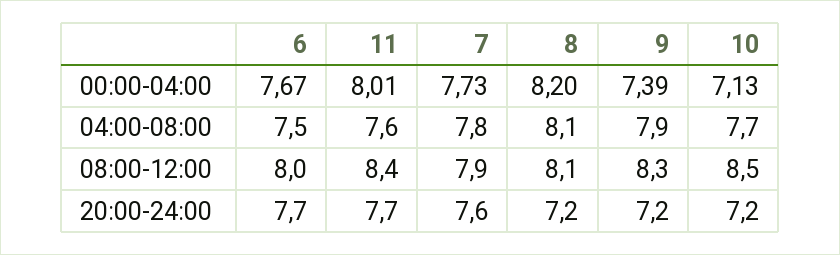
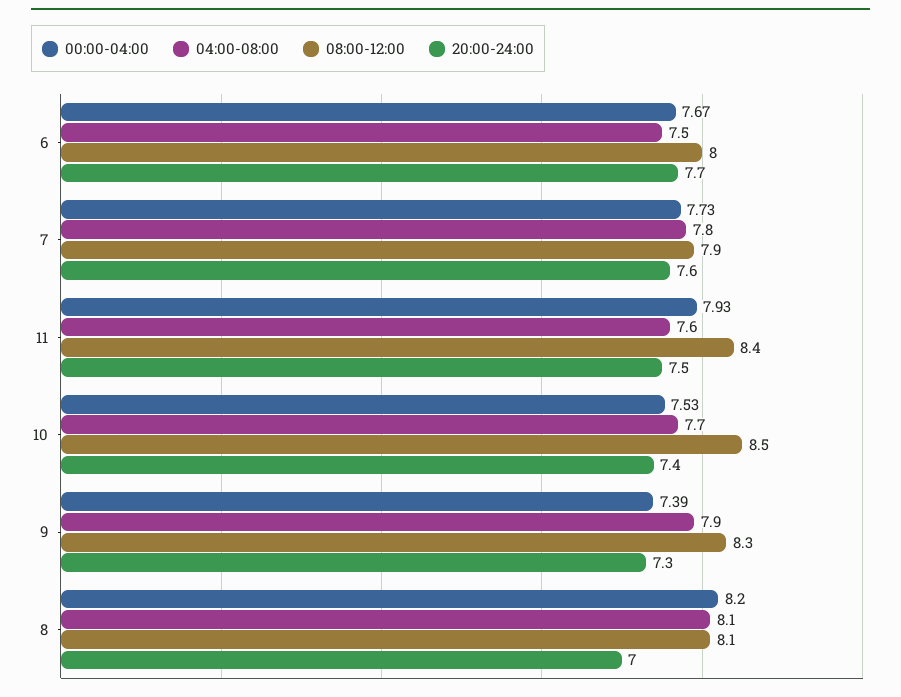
  {
    "00:00-04:00": {
      "6": 7.67,
-     "11": 8.01,
+     "11": 7.93,
      "7": 7.73,
      "8": 8.2,
      "9": 7.39,
-     "10": 7.13
+     "10": 7.53
    },
    "04:00-08:00": {
      "6": 7.5,
      "11": 7.6,
      "7": 7.8,
      "8": 8.1,
      "9": 7.9,
      "10": 7.7
    },
    "08:00-12:00": {
      "6": 8,
      "11": 8.4,
      "7": 7.9,
      "8": 8.1,
      "9": 8.3,
      "10": 8.5
    },
    "20:00-24:00": {
      "6": 7.7,
-     "11": 7.7,
+     "11": 7.5,
      "7": 7.6,
-     "8": 7.2,
+     "8": 7,
-     "9": 7.2,
+     "9": 7.3,
-     "10": 7.2
+     "10": 7.4
    }
  }

